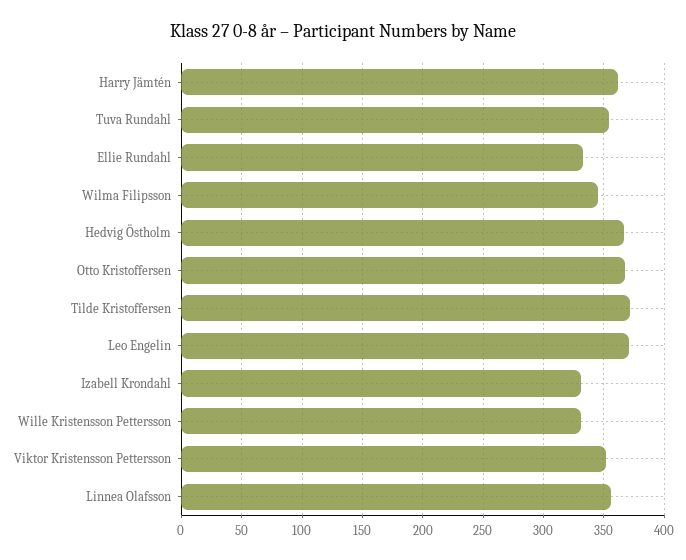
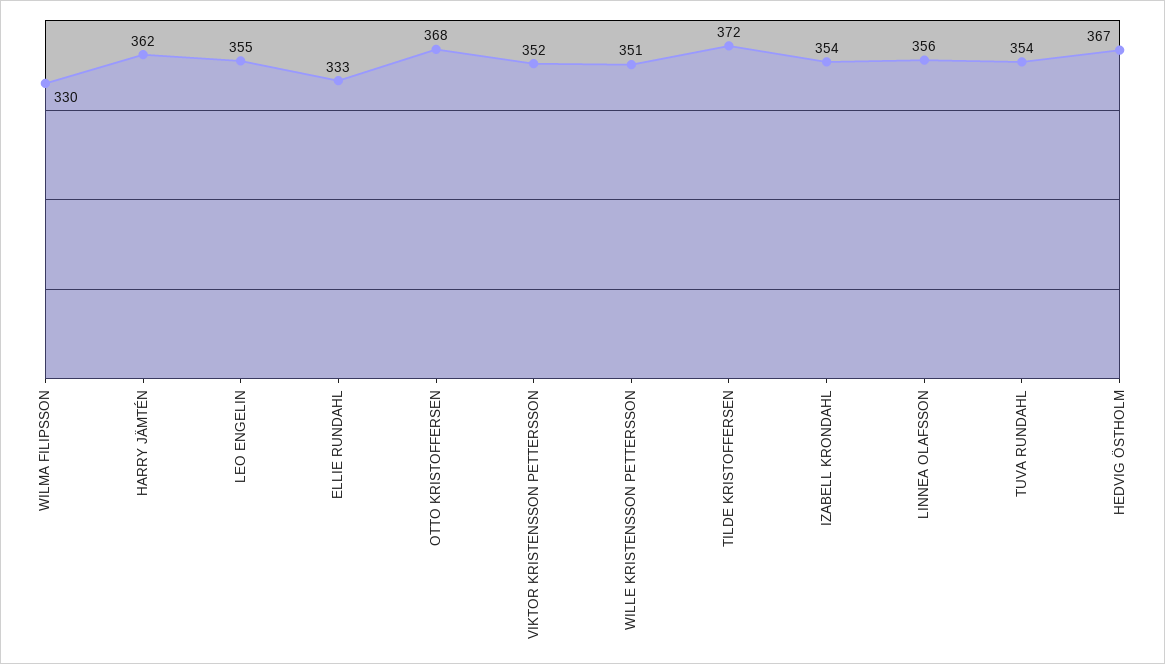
  {
    "Harry Jämtén": 362,
    "Tuva Rundahl": 354,
    "Ellie Rundahl": 333,
-   "Wilma Filipsson": 345,
+   "Wilma Filipsson": 330,
    "Hedvig Östholm": 367,
    "Otto Kristoffersen": 368,
    "Tilde Kristoffersen": 372,
-   "Leo Engelin": 370,
+   "Leo Engelin": 355,
-   "Izabell Krondahl": 330,
+   "Izabell Krondahl": 354,
-   "Wille Kristensson Pettersson": 330,
+   "Wille Kristensson Pettersson": 351,
    "Viktor Kristensson Pettersson": 352,
    "Linnea Olafsson": 356
  }

